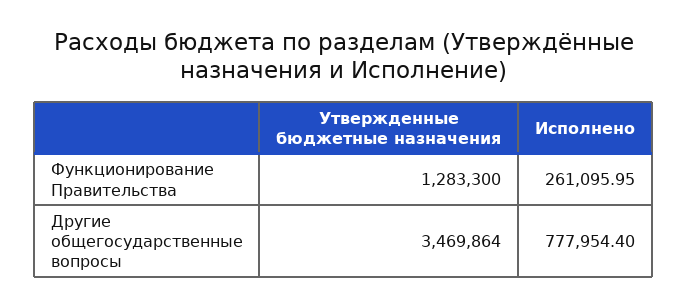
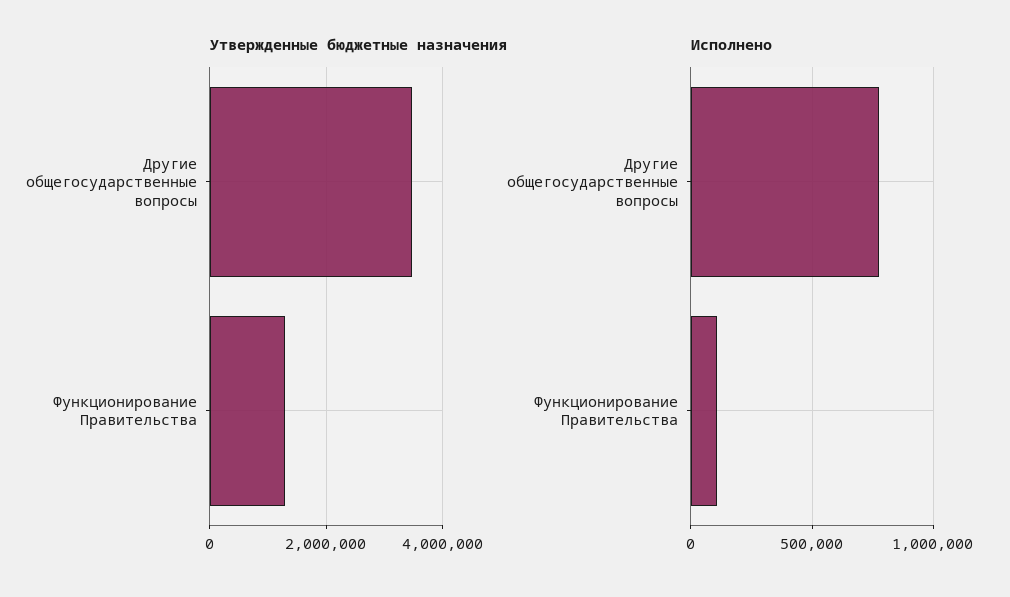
  {
    "Утвержденные бюджетные назначения": {
      "Функционирование Правительства": 1283300,
      "Другие общегосударственные вопросы": 3469864
    },
    "Исполнено": {
-     "Функционирование Правительства": 261095.95,
+     "Функционирование Правительства": 100000,
      "Другие общегосударственные вопросы": 777954.4
    }
  }

